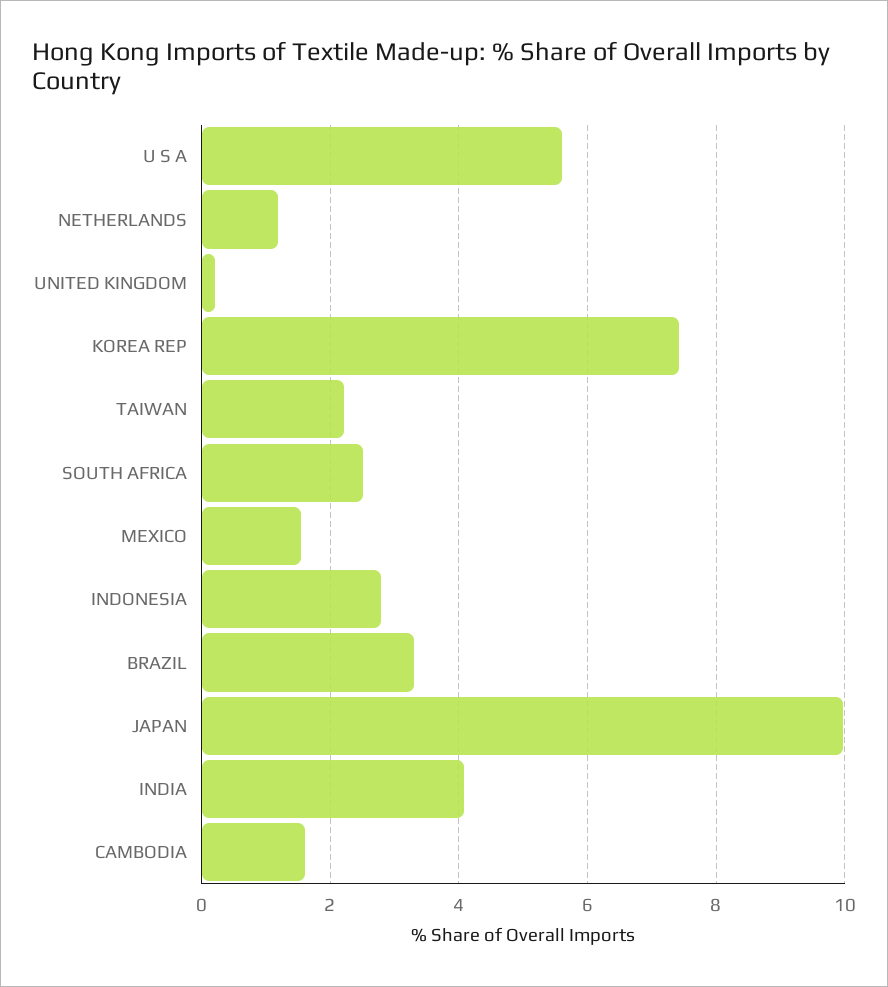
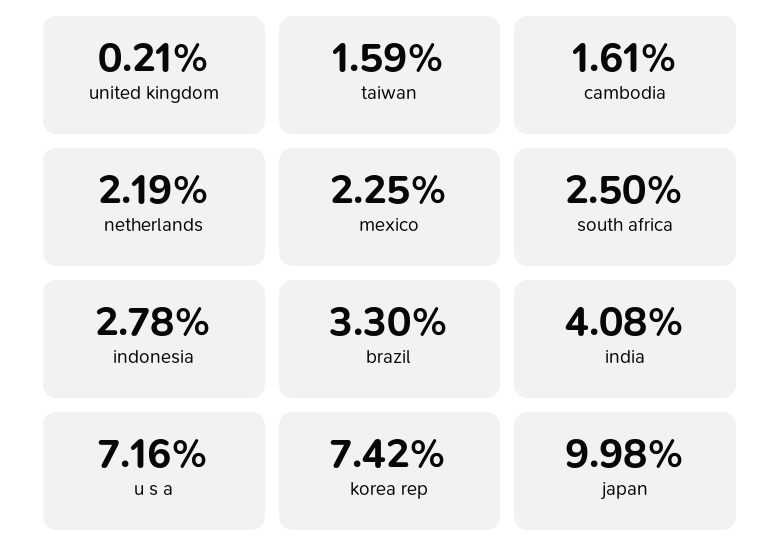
  {
-   "U S A": 5.6,
+   "U S A": 7.16,
-   "NETHERLANDS": 1.2,
+   "NETHERLANDS": 2.19,
    "UNITED KINGDOM": 0.21,
    "KOREA REP": 7.42,
-   "TAIWAN": 2.2,
+   "TAIWAN": 1.59,
    "SOUTH AFRICA": 2.5,
-   "MEXICO": 1.6,
+   "MEXICO": 2.25,
    "INDONESIA": 2.78,
    "BRAZIL": 3.3,
    "JAPAN": 9.98,
    "INDIA": 4.08,
    "CAMBODIA": 1.61
  }

